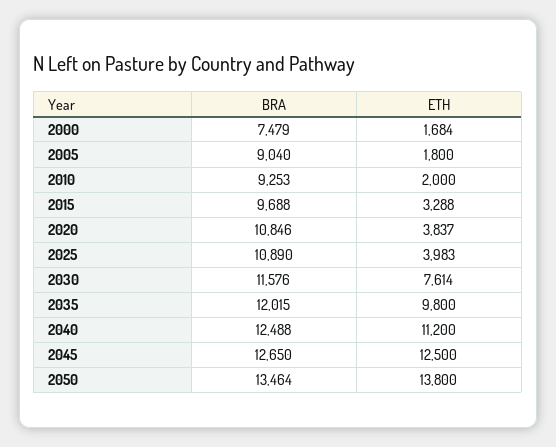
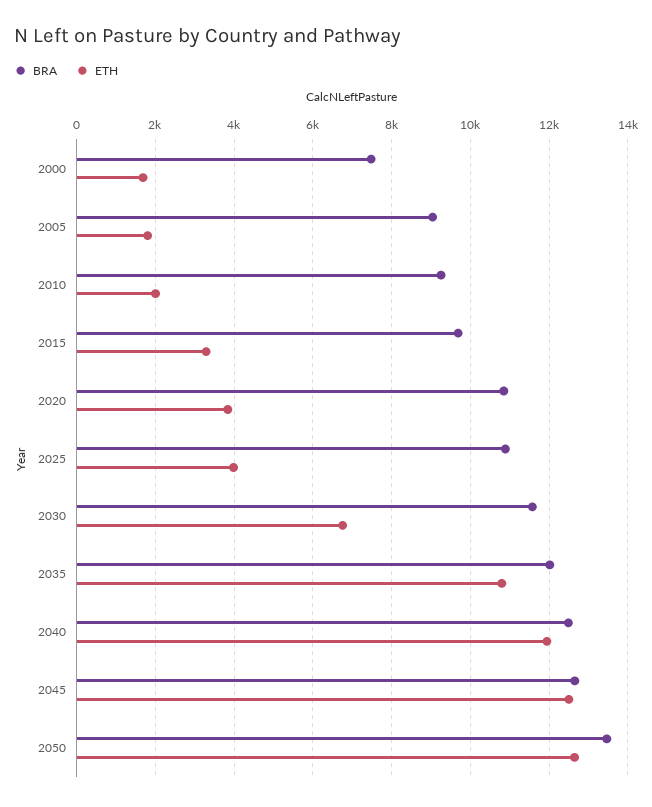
  {
    "BRA": {
      "2000": 7479,
      "2005": 9040,
      "2010": 9253,
      "2015": 9688,
      "2020": 10846,
      "2025": 10890,
      "2030": 11576,
      "2035": 12015,
      "2040": 12488,
      "2045": 12650,
      "2050": 13464
    },
    "ETH": {
      "2000": 1684,
      "2005": 1800,
      "2010": 2000,
      "2015": 3288,
      "2020": 3837,
      "2025": 3983,
-     "2030": 7614,
+     "2030": 6800,
-     "2035": 9800,
+     "2035": 10800,
-     "2040": 11200,
+     "2040": 12000,
      "2045": 12500,
-     "2050": 13800
+     "2050": 12600
    }
  }

